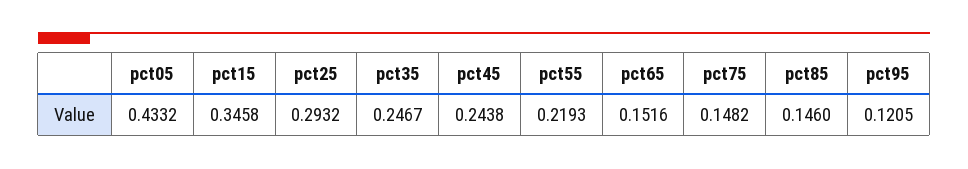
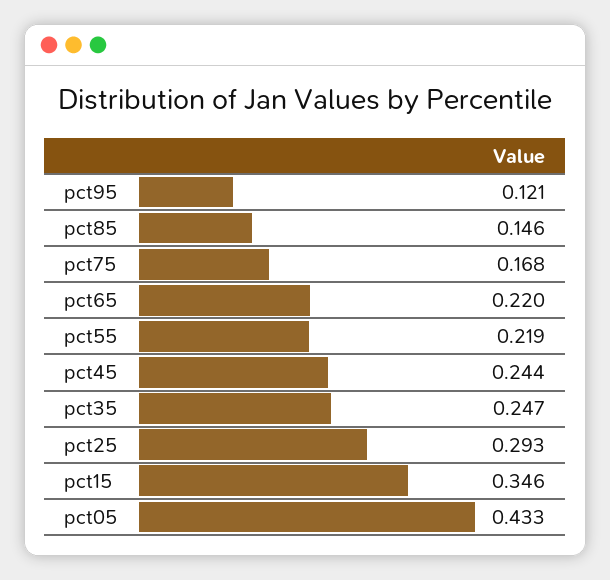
  {
    "pct05": 0.4332,
    "pct15": 0.3458,
    "pct25": 0.2932,
    "pct35": 0.2467,
    "pct45": 0.2438,
    "pct55": 0.2193,
-   "pct65": 0.1516,
+   "pct65": 0.22,
-   "pct75": 0.1482,
+   "pct75": 0.168,
    "pct85": 0.146,
    "pct95": 0.1205
  }

